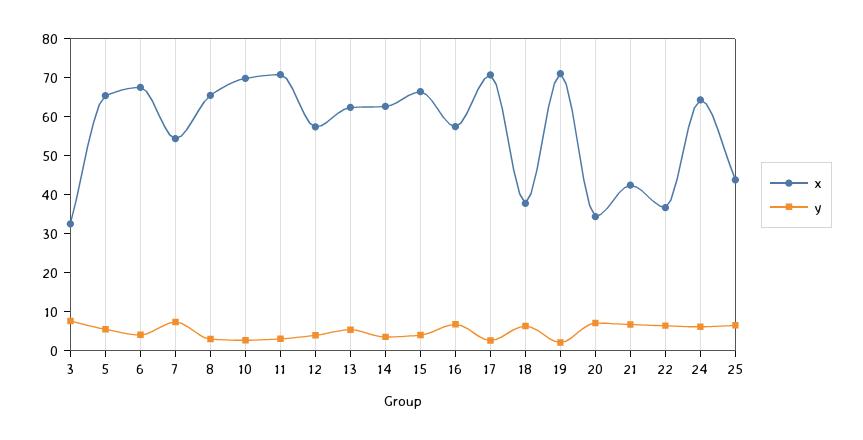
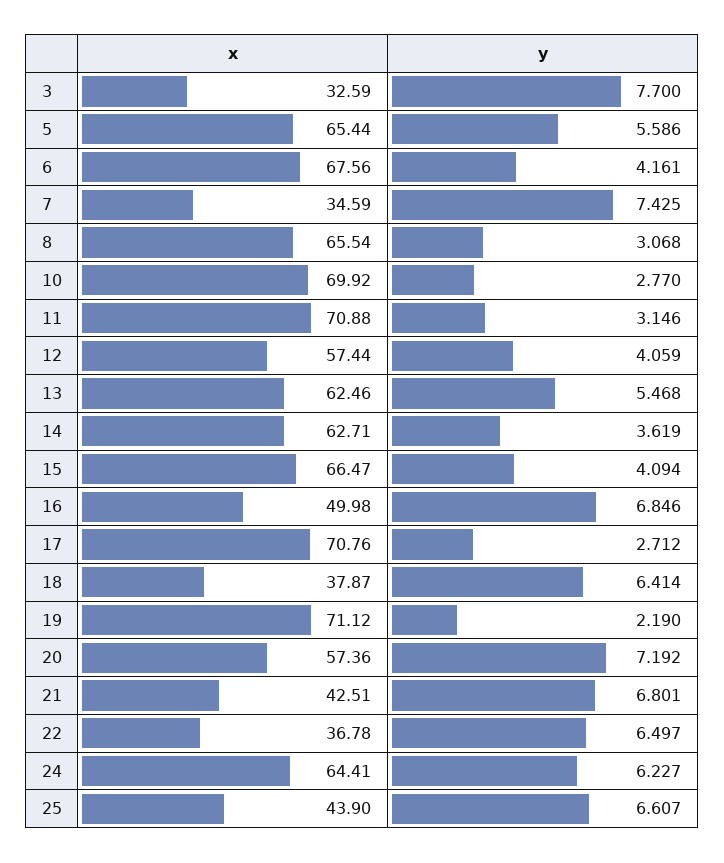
  {
    "x": {
      "3": 32.59,
      "5": 65.44,
      "6": 67.56,
-     "7": 55,
+     "7": 34.59,
      "8": 65.54,
      "10": 69.92,
      "11": 70.88,
      "12": 57.44,
      "13": 62.46,
      "14": 62.71,
      "15": 66.47,
-     "16": 57.5,
+     "16": 49.98,
      "17": 70.76,
      "18": 37.87,
      "19": 71.12,
-     "20": 35,
+     "20": 57.36,
      "21": 42.51,
      "22": 36.78,
      "24": 64.41,
      "25": 43.9
    },
    "y": {
      "3": 7.7,
      "5": 5.586,
      "6": 4.161,
      "7": 7.425,
      "8": 3.068,
      "10": 2.77,
      "11": 3.146,
      "12": 4.059,
      "13": 5.468,
      "14": 3.619,
      "15": 4.094,
      "16": 6.846,
      "17": 2.712,
      "18": 6.414,
      "19": 2.19,
      "20": 7.192,
      "21": 6.801,
      "22": 6.497,
      "24": 6.227,
      "25": 6.607
    }
  }

